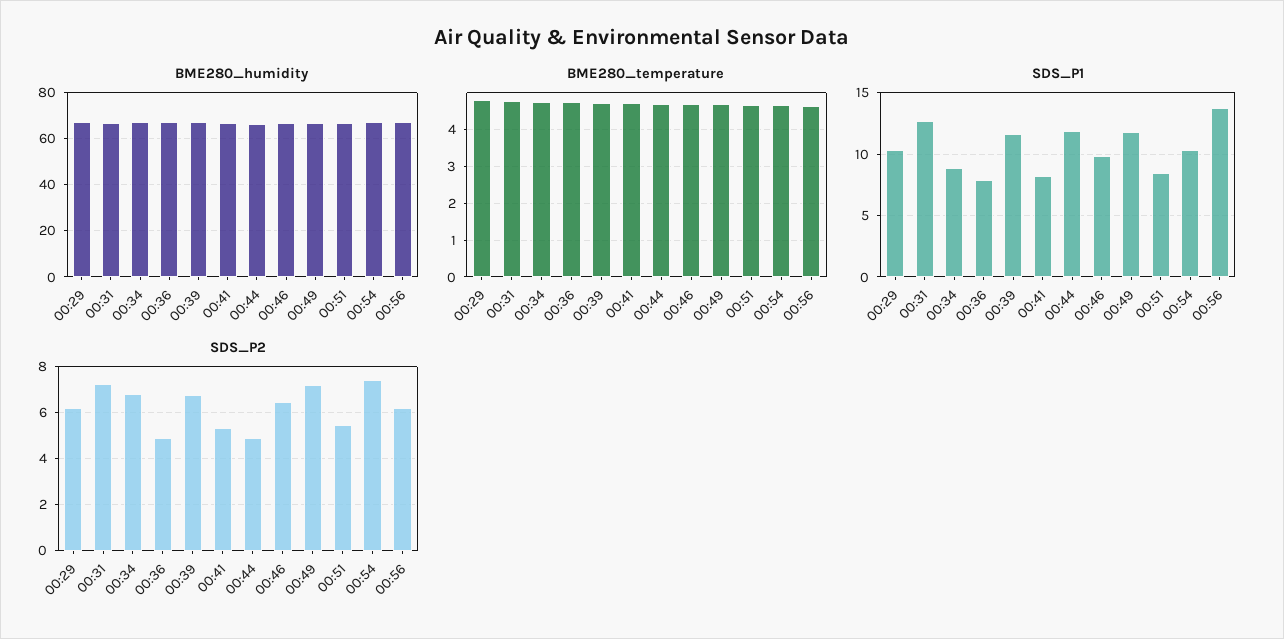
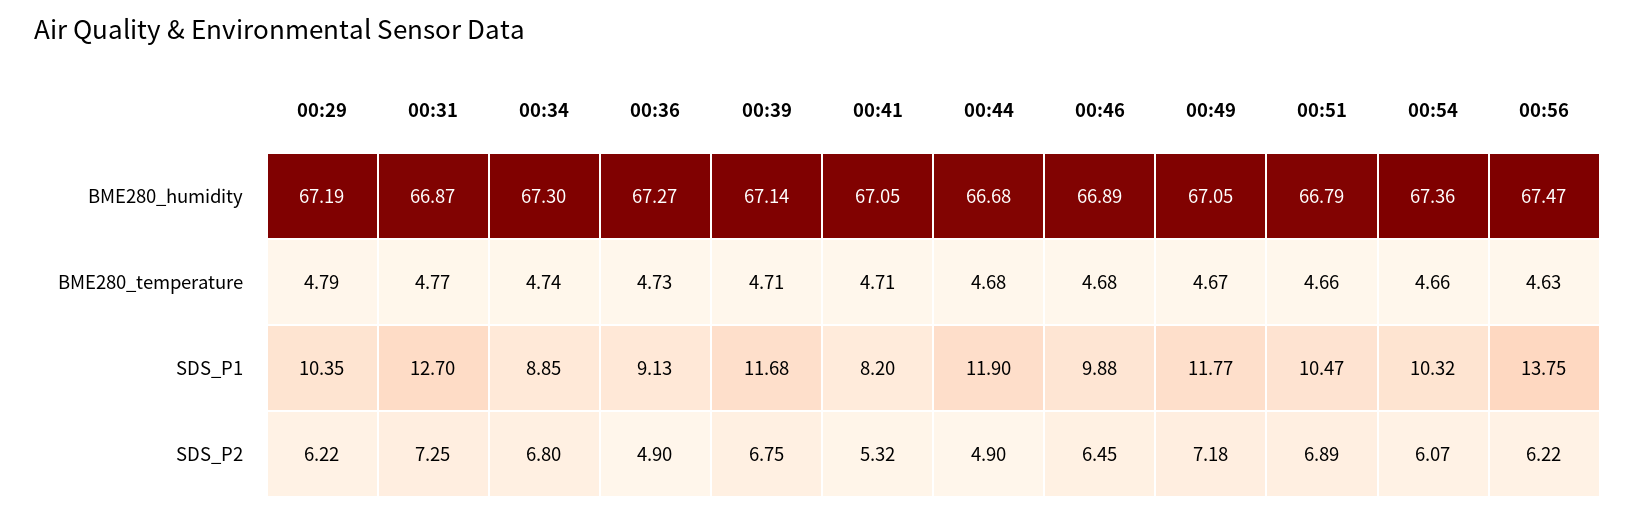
  {
    "BME280_humidity": {
      "00:29": 67.19,
      "00:31": 66.87,
      "00:34": 67.3,
      "00:36": 67.27,
      "00:39": 67.14,
      "00:41": 67.05,
      "00:44": 66.68,
      "00:46": 66.89,
      "00:49": 67.05,
      "00:51": 66.79,
      "00:54": 67.36,
      "00:56": 67.47
    },
    "BME280_temperature": {
      "00:29": 4.79,
      "00:31": 4.77,
      "00:34": 4.74,
      "00:36": 4.73,
      "00:39": 4.71,
      "00:41": 4.71,
      "00:44": 4.68,
      "00:46": 4.68,
      "00:49": 4.67,
      "00:51": 4.66,
      "00:54": 4.66,
      "00:56": 4.63
    },
    "SDS_P1": {
      "00:29": 10.35,
      "00:31": 12.7,
      "00:34": 8.85,
-     "00:36": 8,
+     "00:36": 9.13,
      "00:39": 11.68,
      "00:41": 8.2,
      "00:44": 11.9,
      "00:46": 9.88,
      "00:49": 11.77,
-     "00:51": 8.5,
+     "00:51": 10.47,
      "00:54": 10.32,
      "00:56": 13.75
    },
    "SDS_P2": {
      "00:29": 6.22,
      "00:31": 7.25,
      "00:34": 6.8,
      "00:36": 4.9,
      "00:39": 6.75,
      "00:41": 5.32,
      "00:44": 4.9,
      "00:46": 6.45,
      "00:49": 7.18,
-     "00:51": 5.5,
+     "00:51": 6.89,
-     "00:54": 7.5,
+     "00:54": 6.07,
      "00:56": 6.22
    }
  }

